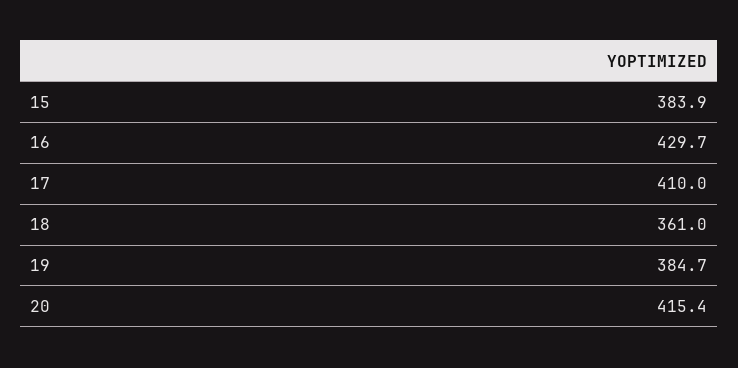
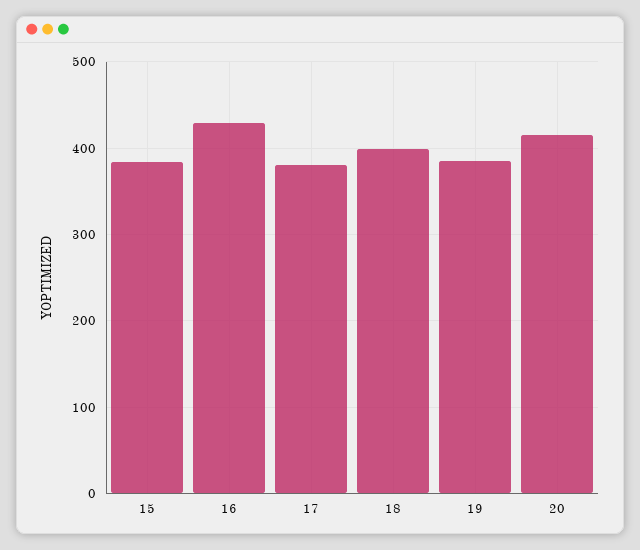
  {
    "15": 383.9,
    "16": 429.7,
-   "17": 410,
+   "17": 380,
-   "18": 361,
+   "18": 400,
    "19": 384.7,
    "20": 415.4
  }

